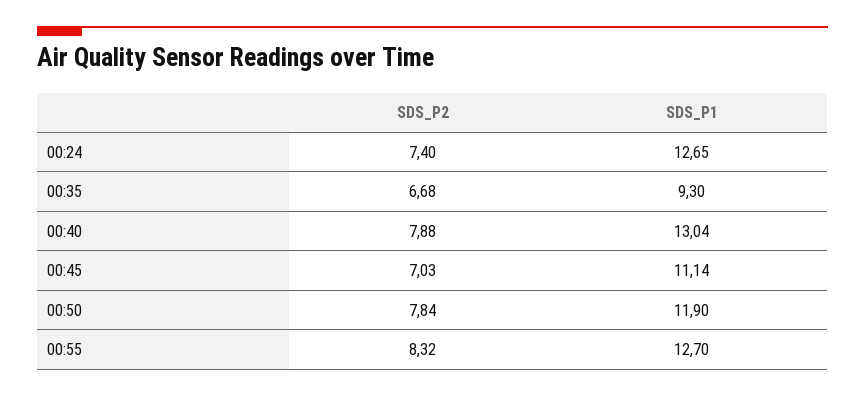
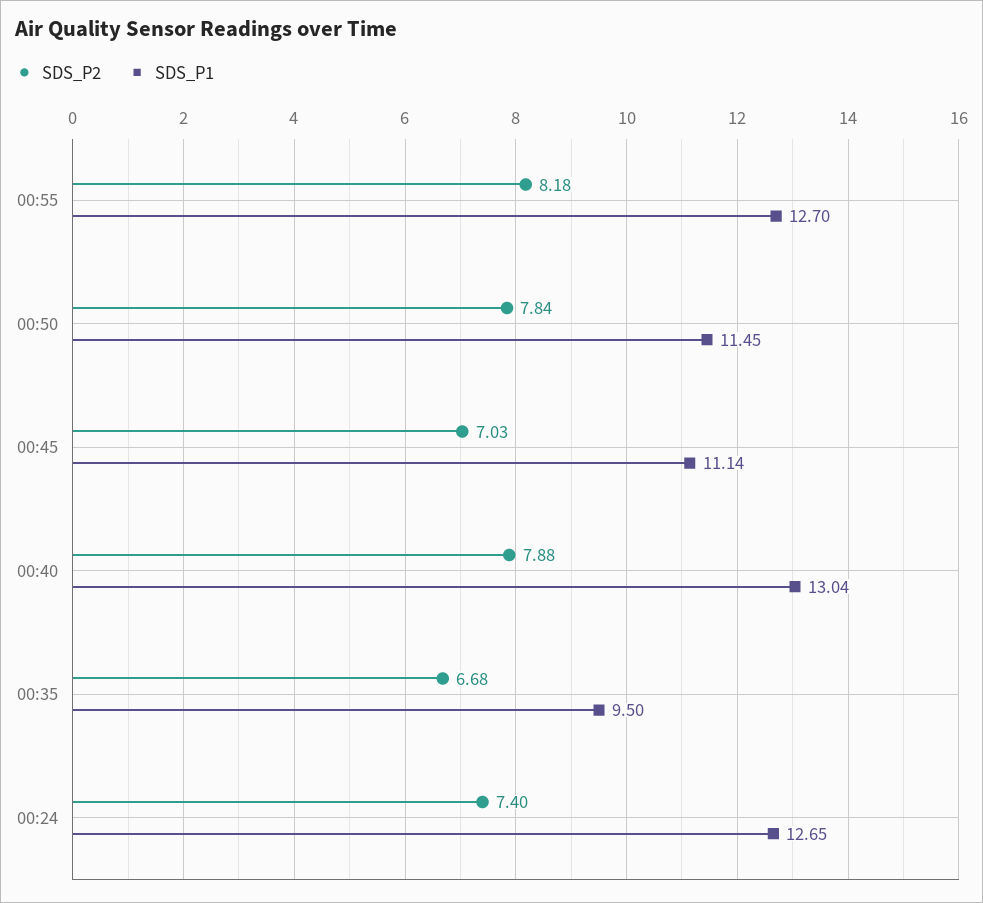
  {
    "SDS_P2": {
      "00:24": 7.4,
      "00:35": 6.68,
      "00:40": 7.88,
      "00:45": 7.03,
      "00:50": 7.84,
-     "00:55": 8.32
+     "00:55": 8.18
    },
    "SDS_P1": {
      "00:24": 12.65,
-     "00:35": 9.3,
+     "00:35": 9.5,
      "00:40": 13.04,
      "00:45": 11.14,
-     "00:50": 11.9,
+     "00:50": 11.45,
      "00:55": 12.7
    }
  }

